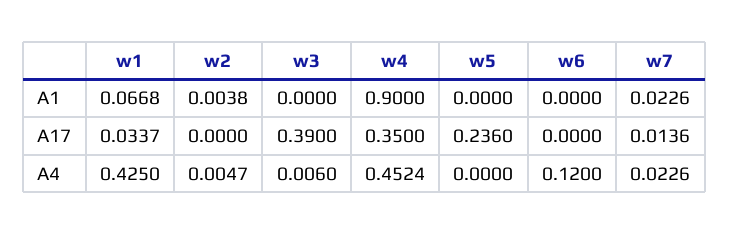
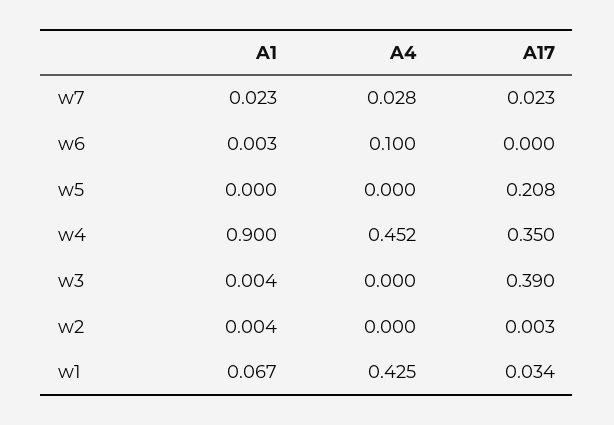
  {
    "w1": {
      "A1": 0.0668,
      "A17": 0.0337,
      "A4": 0.425
    },
    "w2": {
      "A1": 0.0038,
-     "A17": 0,
+     "A17": 0.003,
-     "A4": 0.0047
+     "A4": 0
    },
    "w3": {
-     "A1": 0,
+     "A1": 0.004,
      "A17": 0.39,
-     "A4": 0.006
+     "A4": 0
    },
    "w4": {
      "A1": 0.9,
      "A17": 0.35,
      "A4": 0.4524
    },
    "w5": {
      "A1": 0,
-     "A17": 0.236,
+     "A17": 0.208,
      "A4": 0
    },
    "w6": {
-     "A1": 0,
+     "A1": 0.003,
      "A17": 0,
-     "A4": 0.12
+     "A4": 0.1
    },
    "w7": {
      "A1": 0.0226,
-     "A17": 0.0136,
+     "A17": 0.023,
-     "A4": 0.0226
+     "A4": 0.028
    }
  }

